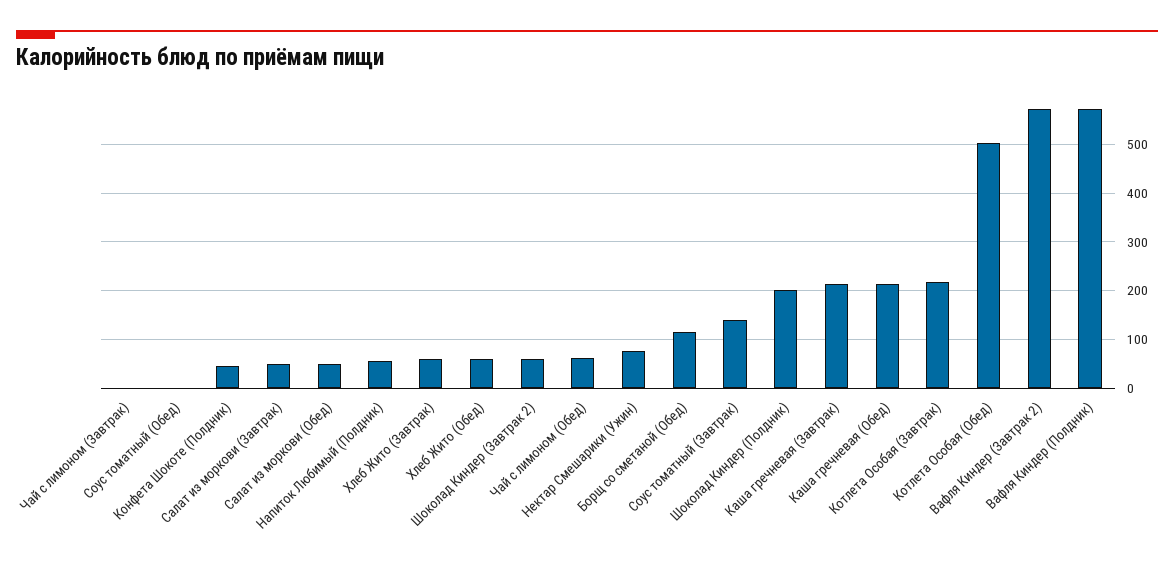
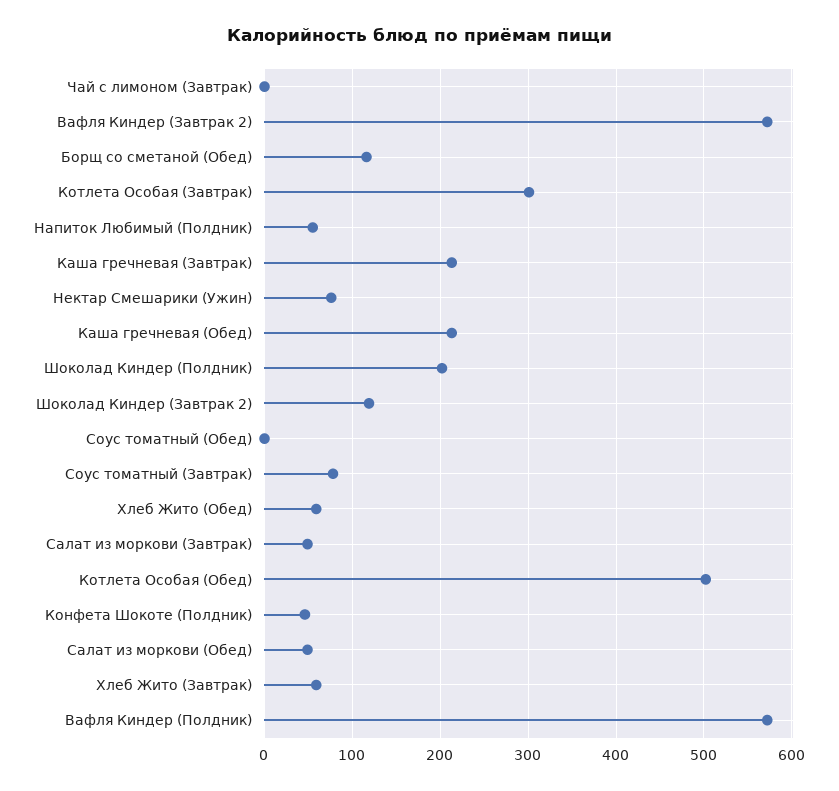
  {
    "Чай с лимоном (Завтрак)": 0,
    "Соус томатный (Обед)": 0,
    "Конфета Шокоте (Полдник)": 50,
    "Салат из моркови (Завтрак)": 50,
    "Салат из моркови (Обед)": 50,
    "Напиток Любимый (Полдник)": 60,
    "Хлеб Жито (Завтрак)": 60,
    "Хлеб Жито (Обед)": 60,
-   "Шоколад Киндер (Завтрак 2)": 60,
+   "Шоколад Киндер (Завтрак 2)": 120,
-   "Чай с лимоном (Обед)": 60,
    "Нектар Смешарики (Ужин)": 80,
    "Борщ со сметаной (Обед)": 120,
-   "Соус томатный (Завтрак)": 140,
+   "Соус томатный (Завтрак)": 80,
    "Шоколад Киндер (Полдник)": 200,
    "Каша гречневая (Завтрак)": 210,
    "Каша гречневая (Обед)": 210,
-   "Котлета Особая (Завтрак)": 220,
+   "Котлета Особая (Завтрак)": 300,
    "Котлета Особая (Обед)": 500,
    "Вафля Киндер (Завтрак 2)": 570,
    "Вафля Киндер (Полдник)": 570
  }

